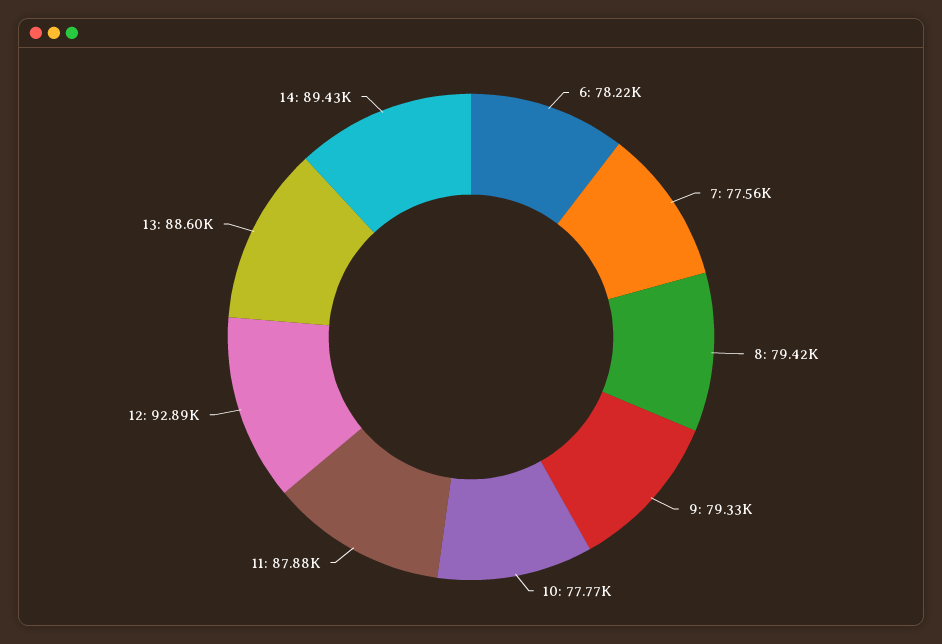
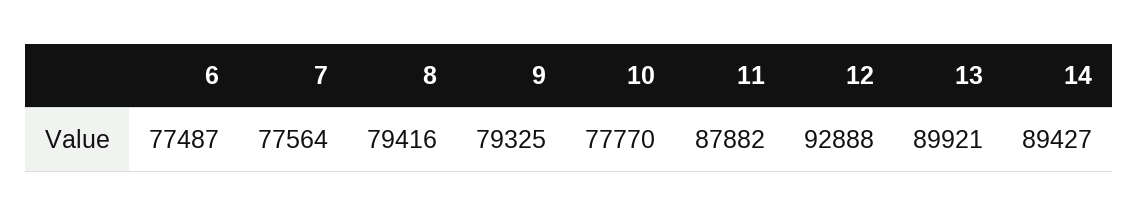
  {
-   "6": 78220,
+   "6": 77487,
    "7": 77564,
    "8": 79416,
    "9": 79325,
    "10": 77770,
    "11": 87882,
    "12": 92888,
-   "13": 88600,
+   "13": 89921,
    "14": 89427
  }

